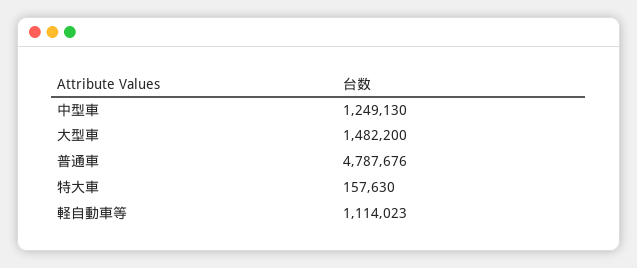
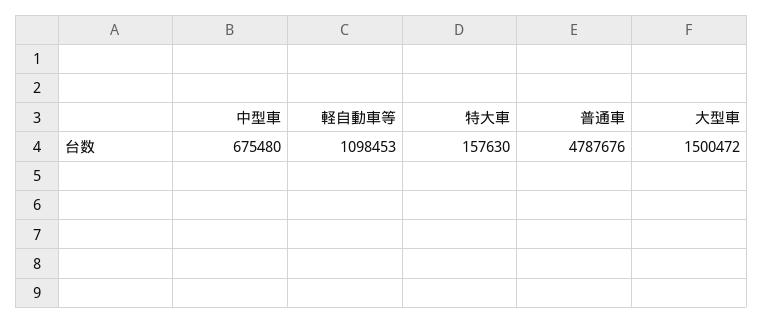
  {
-   "中型車": 1249130,
+   "中型車": 675480,
-   "大型車": 1482200,
+   "大型車": 1500472,
    "普通車": 4787676,
    "特大車": 157630,
-   "軽自動車等": 1114023
+   "軽自動車等": 1098453
  }

